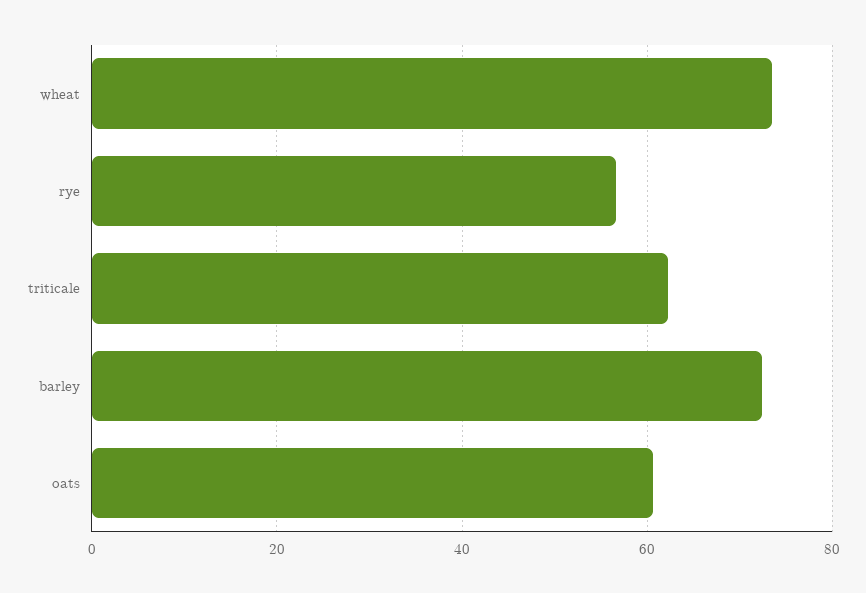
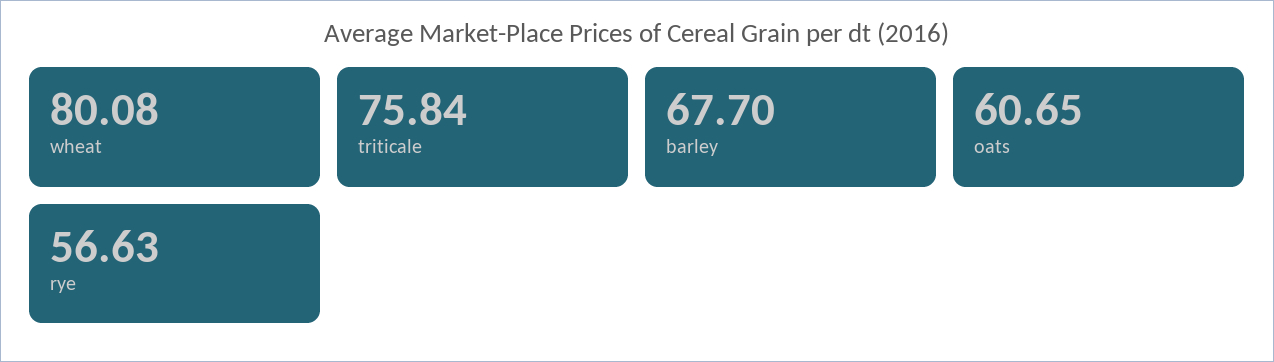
  {
-   "wheat": 74,
+   "wheat": 80.08,
    "rye": 56.63,
-   "triticale": 62,
+   "triticale": 75.84,
-   "barley": 72,
+   "barley": 67.7,
    "oats": 60.65
  }

